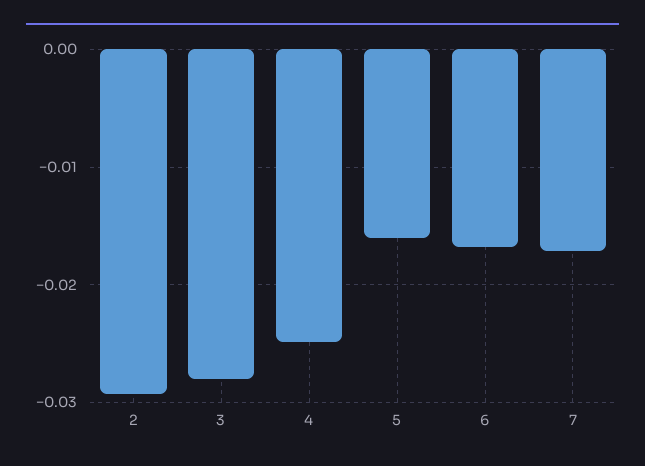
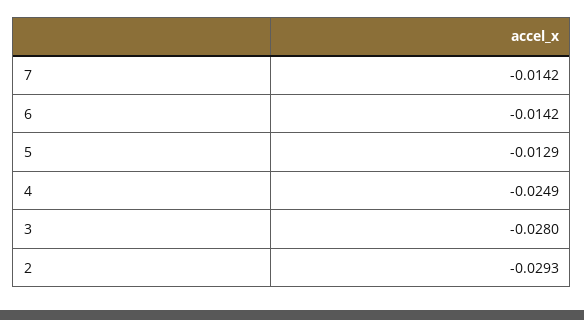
  {
    "2": -0.0293,
    "3": -0.028,
    "4": -0.0249,
-   "5": -0.016,
+   "5": -0.0129,
-   "6": -0.017,
+   "6": -0.0142,
-   "7": -0.017
+   "7": -0.0142
  }

